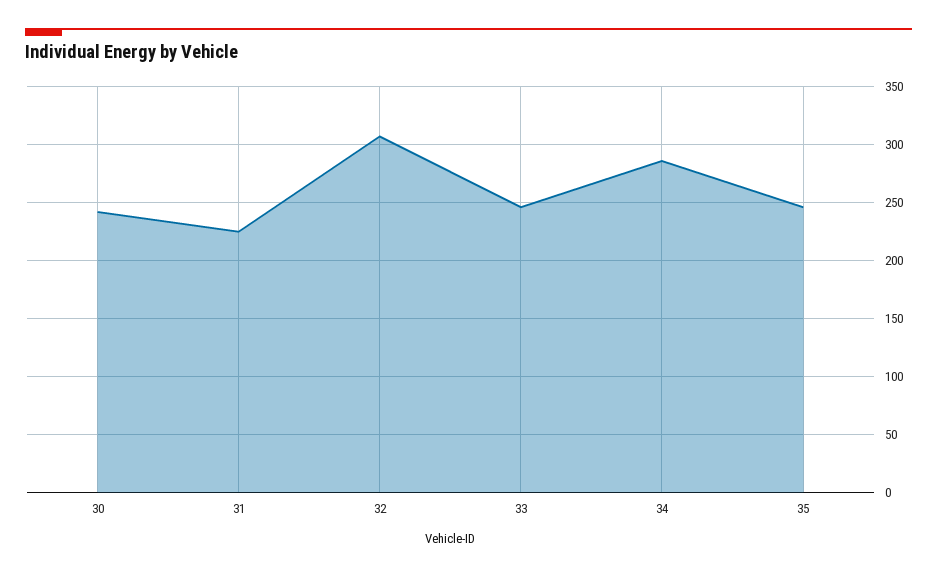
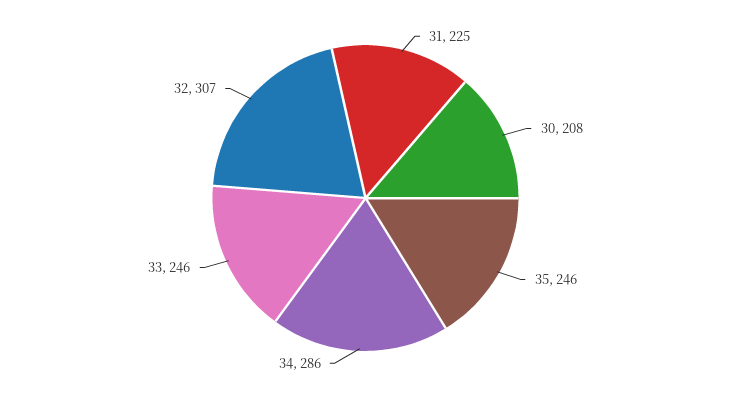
  {
-   "30": 240,
+   "30": 208,
    "31": 225,
    "32": 307,
    "33": 246,
    "34": 286,
    "35": 246
  }

